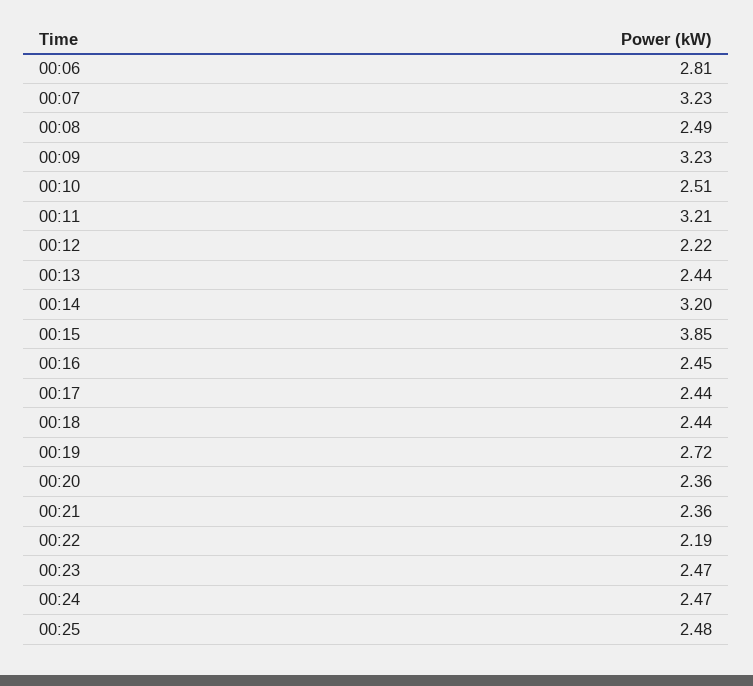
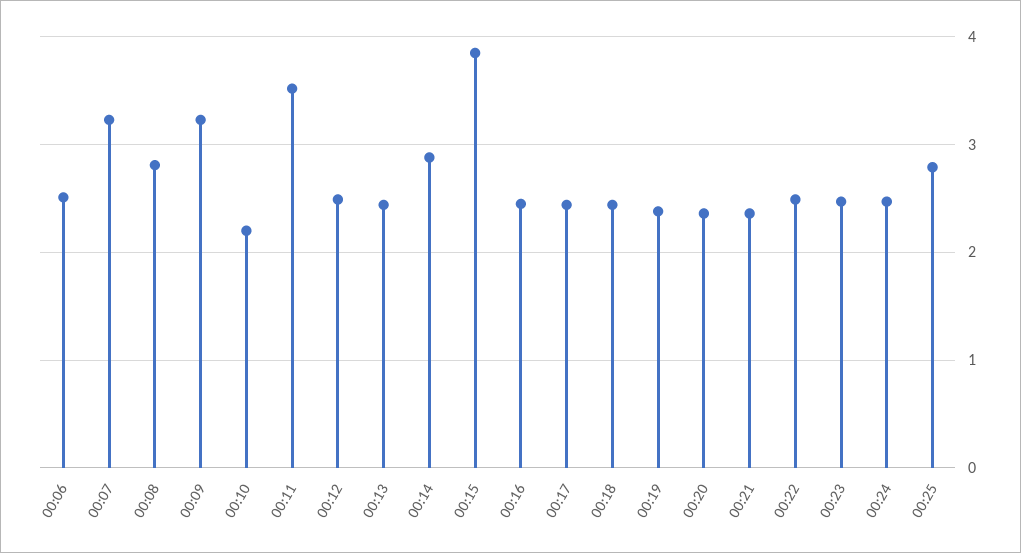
  {
-   "00:06": 2.81,
+   "00:06": 2.5,
    "00:07": 3.23,
-   "00:08": 2.49,
+   "00:08": 2.8,
    "00:09": 3.23,
-   "00:10": 2.51,
+   "00:10": 2.2,
-   "00:11": 3.21,
+   "00:11": 3.5,
-   "00:12": 2.22,
+   "00:12": 2.5,
    "00:13": 2.44,
-   "00:14": 3.2,
+   "00:14": 2.9,
    "00:15": 3.85,
    "00:16": 2.45,
    "00:17": 2.44,
    "00:18": 2.44,
-   "00:19": 2.72,
+   "00:19": 2.4,
    "00:20": 2.36,
    "00:21": 2.36,
-   "00:22": 2.19,
+   "00:22": 2.5,
    "00:23": 2.47,
    "00:24": 2.47,
-   "00:25": 2.48
+   "00:25": 2.8
  }

